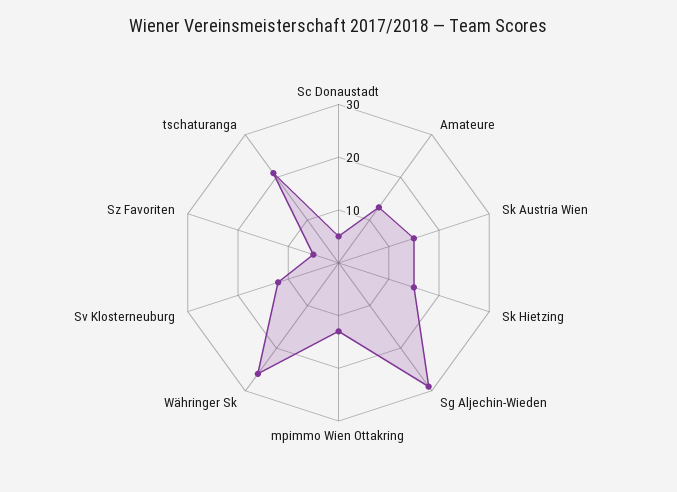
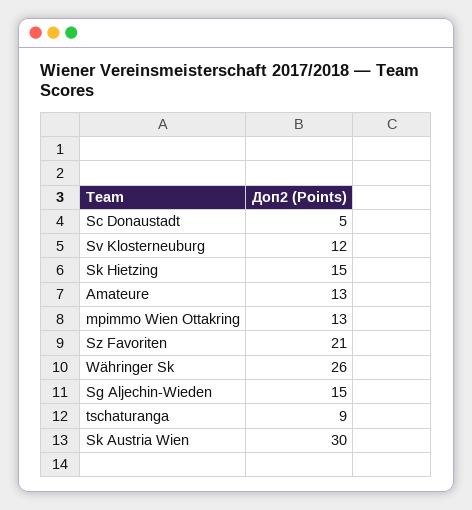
  {
    "Sc Donaustadt": 5,
    "Amateure": 13,
-   "Sk Austria Wien": 15,
+   "Sk Austria Wien": 30,
    "Sk Hietzing": 15,
-   "Sg Aljechin-Wieden": 30,
+   "Sg Aljechin-Wieden": 15,
    "mpimmo Wien Ottakring": 13,
    "Währinger Sk": 26,
    "Sv Klosterneuburg": 12,
-   "Sz Favoriten": 5,
+   "Sz Favoriten": 21,
-   "tschaturanga": 20
+   "tschaturanga": 9
  }

